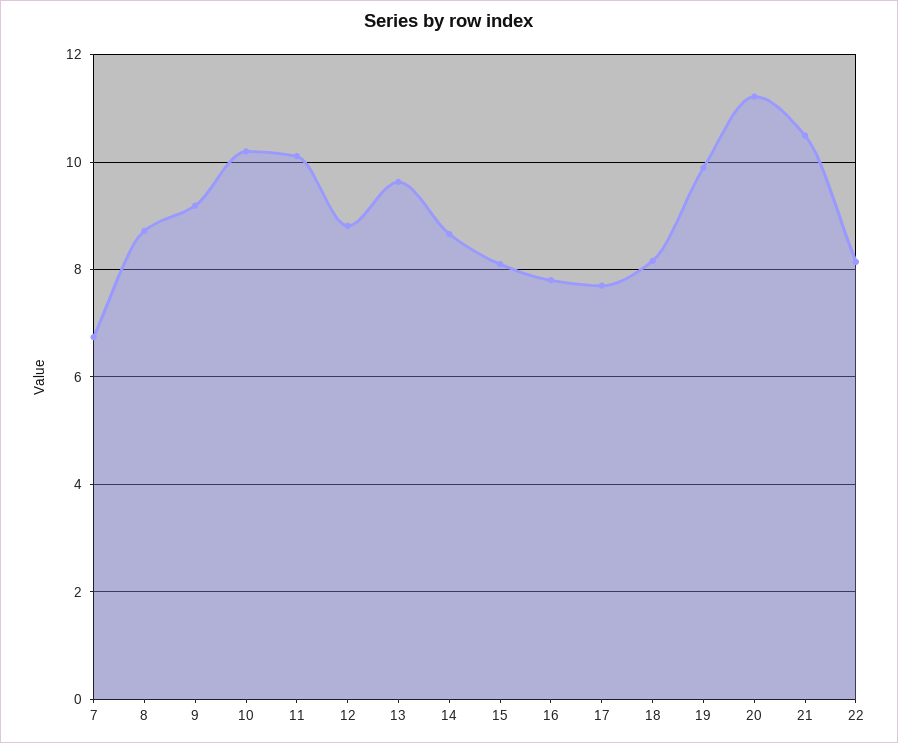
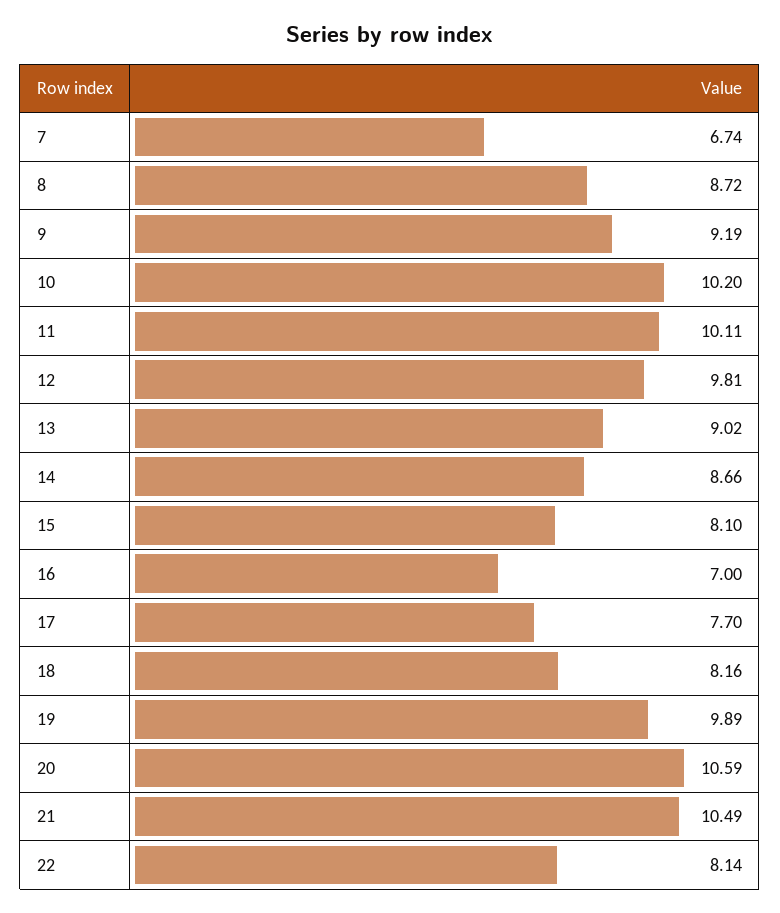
  {
    "7": 6.74,
    "8": 8.72,
    "9": 9.19,
    "10": 10.2,
    "11": 10.11,
-   "12": 8.8,
+   "12": 9.81,
-   "13": 9.6,
+   "13": 9.02,
    "14": 8.66,
    "15": 8.1,
-   "16": 7.8,
+   "16": 7,
    "17": 7.7,
    "18": 8.16,
    "19": 9.89,
-   "20": 11.2,
+   "20": 10.59,
    "21": 10.49,
    "22": 8.14
  }

